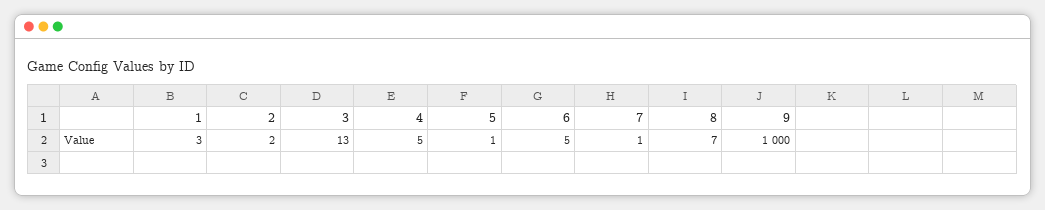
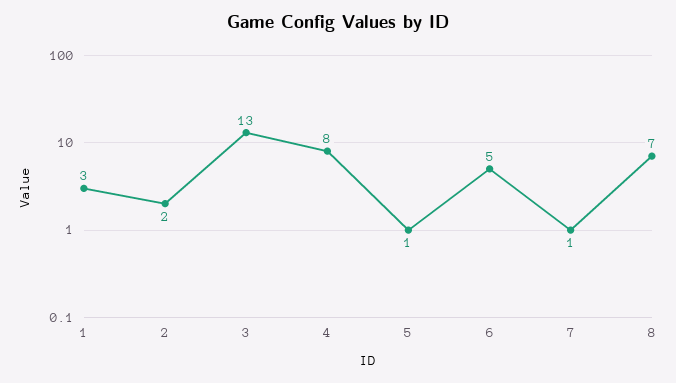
  {
    "1": 3,
    "2": 2,
    "3": 13,
-   "4": 5,
+   "4": 8,
    "5": 1,
    "6": 5,
    "7": 1,
-   "8": 7,
+   "8": 7
-   "9": 1000
  }

